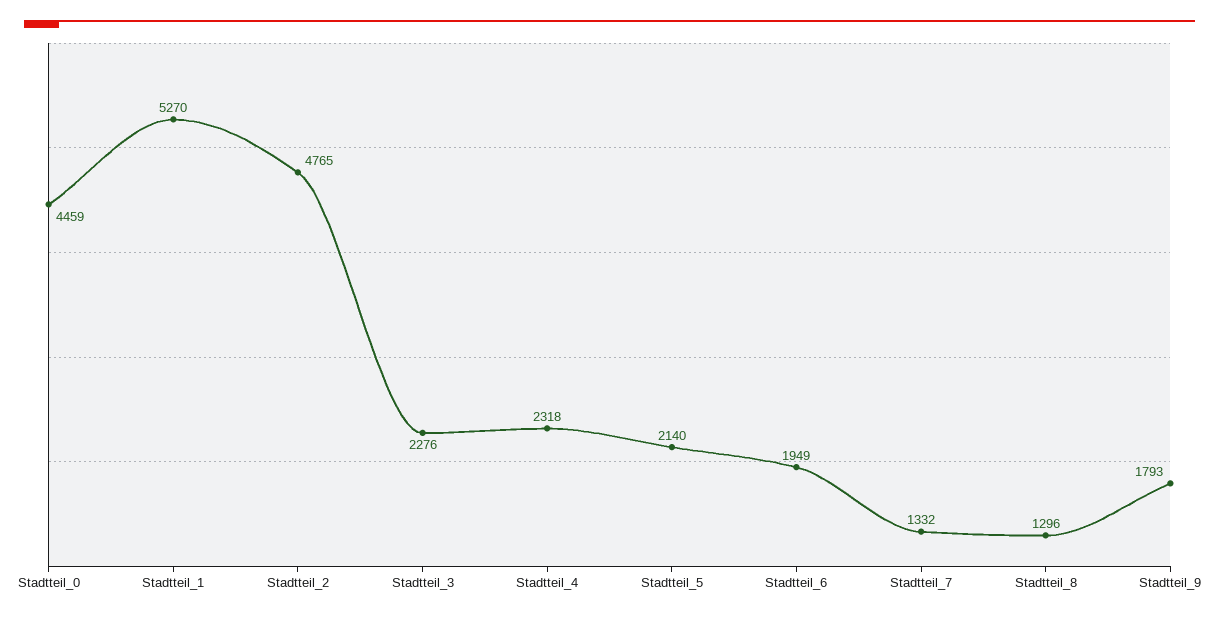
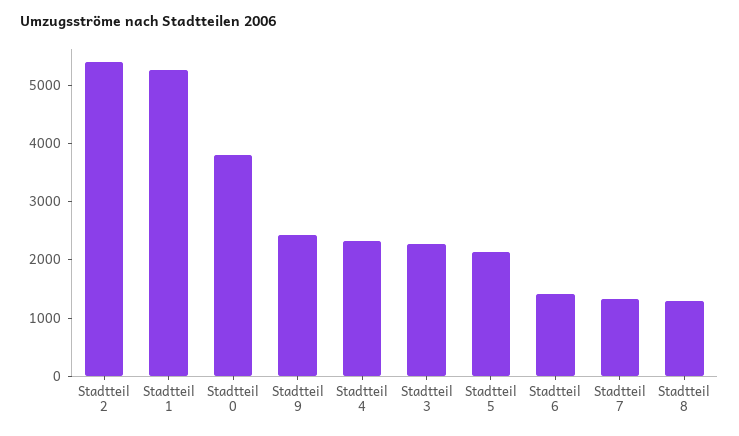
  {
-   "Stadtteil_0": 4459,
+   "Stadtteil_0": 3800,
    "Stadtteil_1": 5270,
-   "Stadtteil_2": 4765,
+   "Stadtteil_2": 5400,
    "Stadtteil_3": 2276,
    "Stadtteil_4": 2318,
    "Stadtteil_5": 2140,
-   "Stadtteil_6": 1949,
+   "Stadtteil_6": 1400,
    "Stadtteil_7": 1332,
    "Stadtteil_8": 1296,
-   "Stadtteil_9": 1793
+   "Stadtteil_9": 2400
  }

